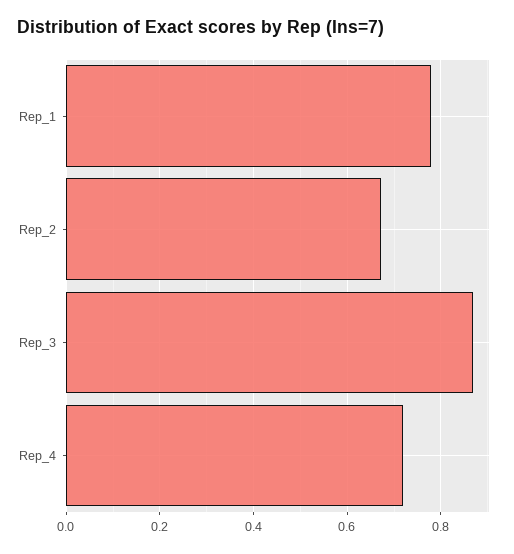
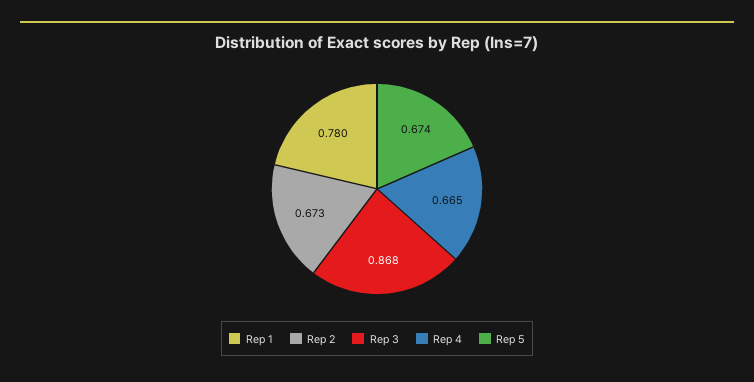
  {
    "Rep_1": 0.78,
    "Rep_2": 0.673,
    "Rep_3": 0.868,
-   "Rep_4": 0.72
+   "Rep_4": 0.665,
+   "Rep 5": 0.674
  }

